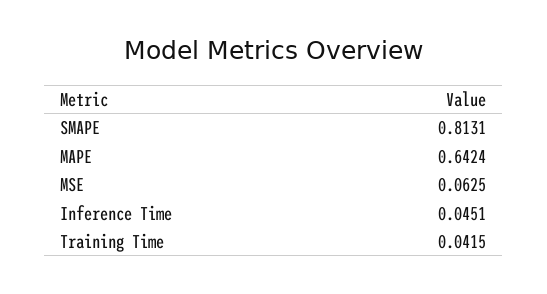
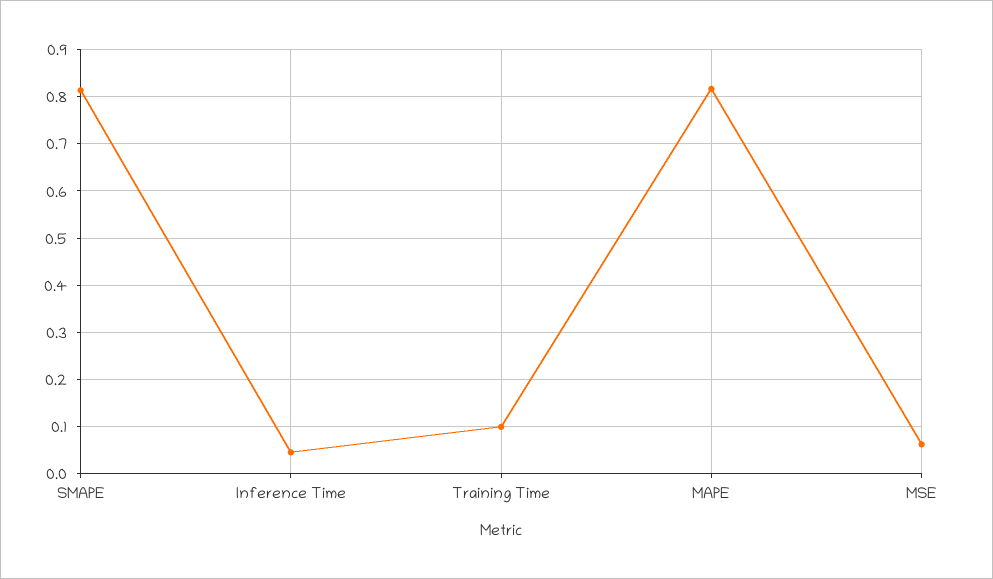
  {
    "SMAPE": 0.8131,
-   "MAPE": 0.6424,
+   "MAPE": 0.82,
    "MSE": 0.0625,
    "Inference Time": 0.0451,
-   "Training Time": 0.0415
+   "Training Time": 0.1
  }

